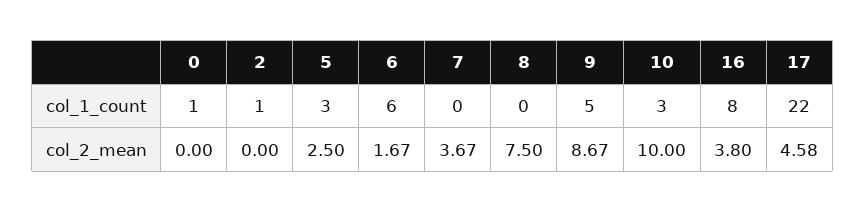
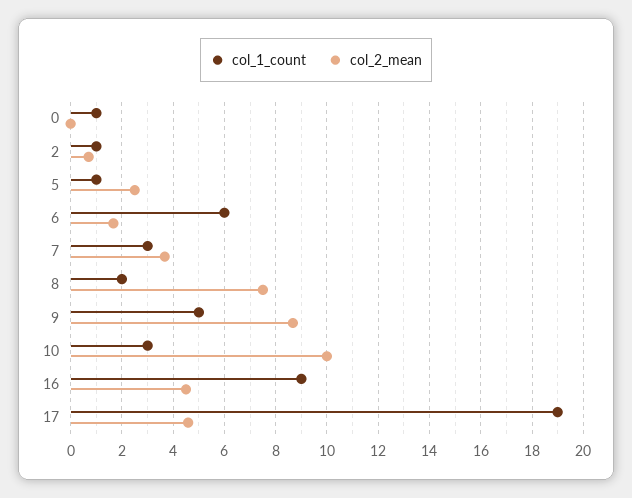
  {
    "col_1_count": {
      "0": 1,
      "2": 1,
-     "5": 3,
+     "5": 1,
      "6": 6,
-     "7": 0,
+     "7": 3,
-     "8": 0,
+     "8": 2,
      "9": 5,
      "10": 3,
-     "16": 8,
+     "16": 9,
-     "17": 22
+     "17": 19
    },
    "col_2_mean": {
      "0": 0,
-     "2": 0,
+     "2": 0.75,
      "5": 2.5,
      "6": 1.67,
      "7": 3.67,
      "8": 7.5,
      "9": 8.67,
      "10": 10,
-     "16": 3.8,
+     "16": 4.5,
      "17": 4.58
    }
  }

